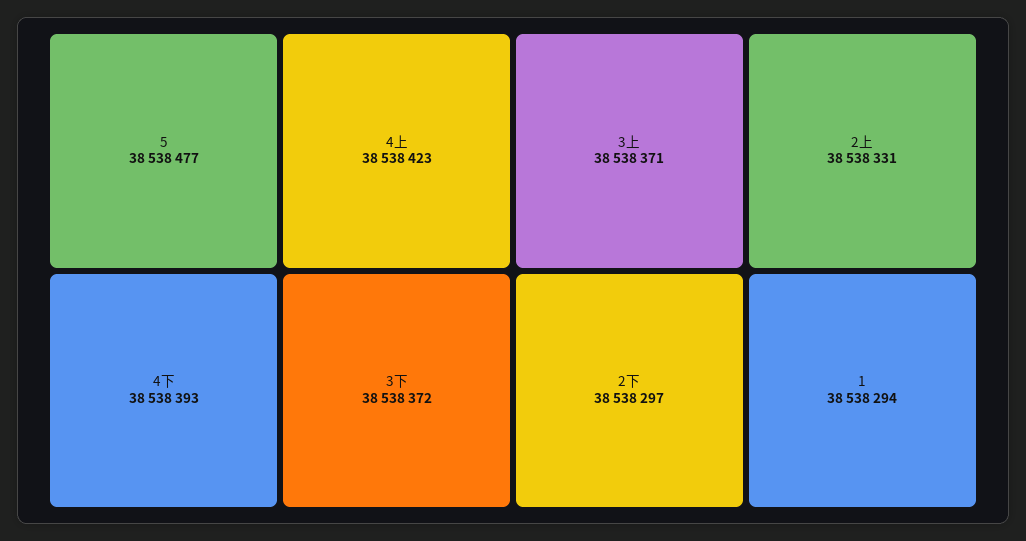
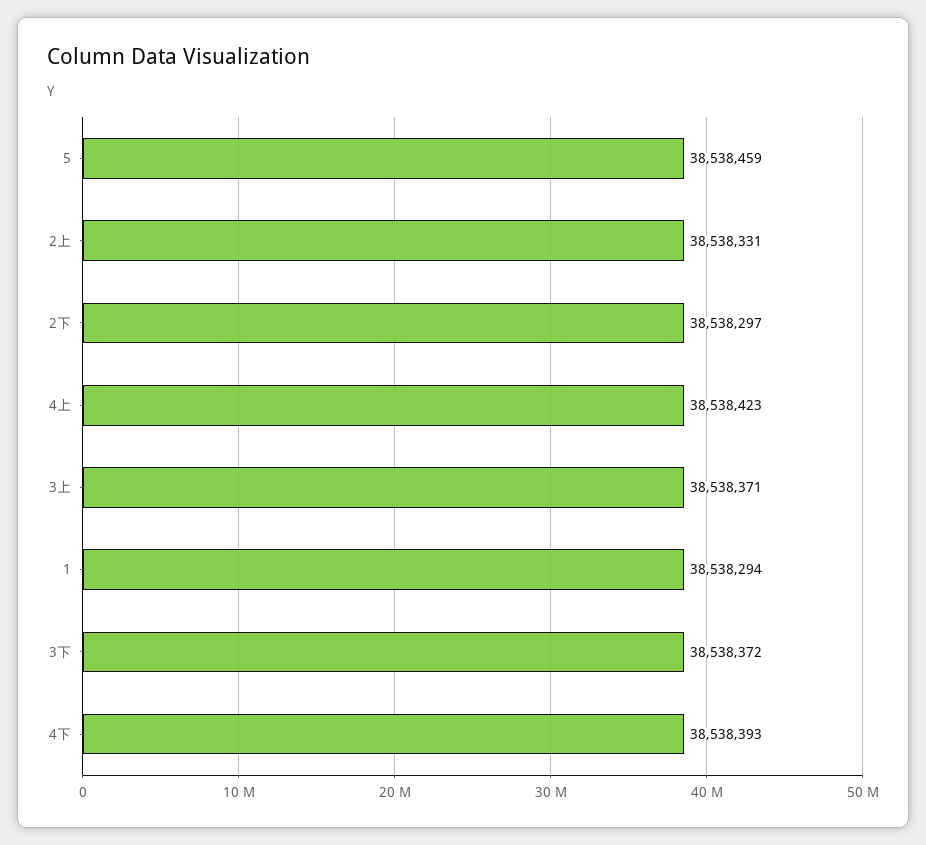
  {
-   "5": 38538477,
+   "5": 38538459,
    "4上": 38538423,
    "4下": 38538393,
    "3下": 38538372,
    "3上": 38538371,
    "2上": 38538331,
    "2下": 38538297,
    "1": 38538294
  }

